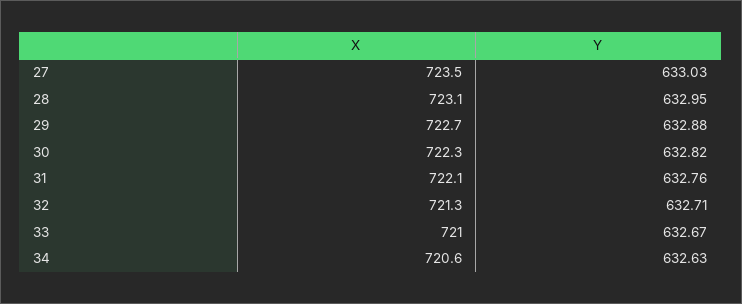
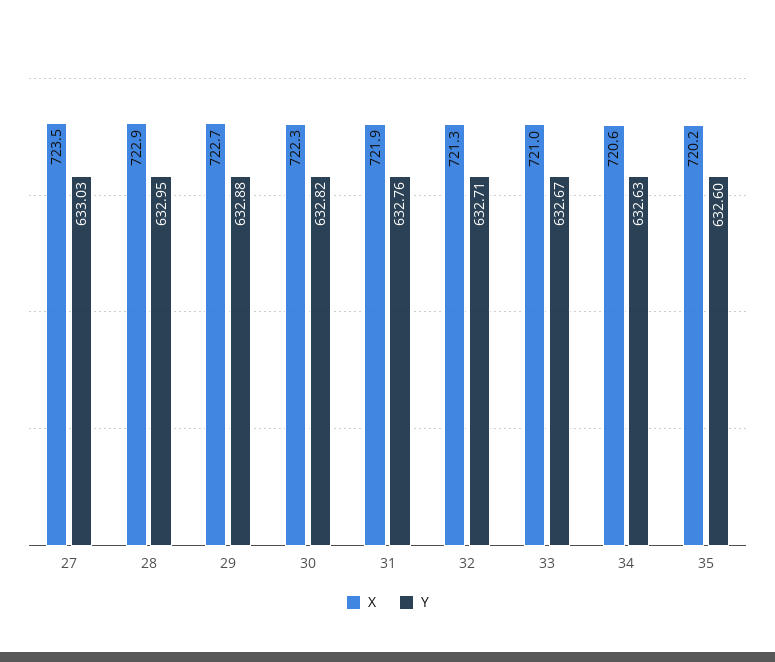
  {
    "X": {
      "27": 723.5,
-     "28": 723.1,
+     "28": 722.9,
      "29": 722.7,
      "30": 722.3,
-     "31": 722.1,
+     "31": 721.9,
      "32": 721.3,
      "33": 721,
-     "34": 720.6
+     "34": 720.6,
+     "35": 720.2
    },
    "Y": {
      "27": 633.03,
      "28": 632.95,
      "29": 632.88,
      "30": 632.82,
      "31": 632.76,
      "32": 632.71,
      "33": 632.67,
-     "34": 632.63
+     "34": 632.63,
+     "35": 632.6
    }
  }

